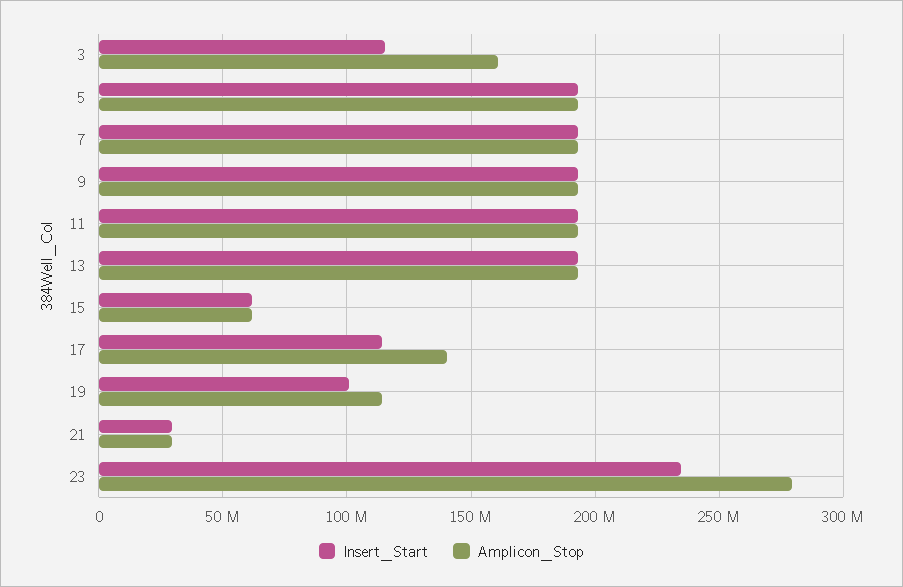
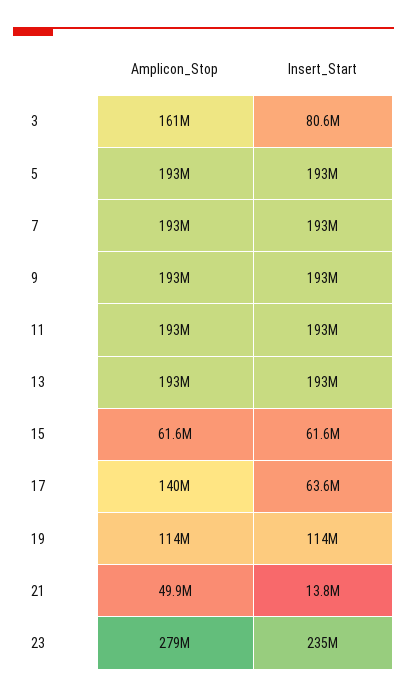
  {
    "Insert_Start": {
-     "3": 115000000,
+     "3": 80600000,
      "5": 193000000,
      "7": 193000000,
      "9": 193000000,
      "11": 193000000,
      "13": 193000000,
      "15": 61600000,
-     "17": 115000000,
+     "17": 63600000,
-     "19": 100000000,
+     "19": 114000000,
-     "21": 30000000,
+     "21": 13800000,
      "23": 235000000
    },
    "Amplicon_Stop": {
      "3": 161000000,
      "5": 193000000,
      "7": 193000000,
      "9": 193000000,
      "11": 193000000,
      "13": 193000000,
      "15": 61600000,
      "17": 140000000,
      "19": 114000000,
-     "21": 30000000,
+     "21": 49900000,
      "23": 279000000
    }
  }

